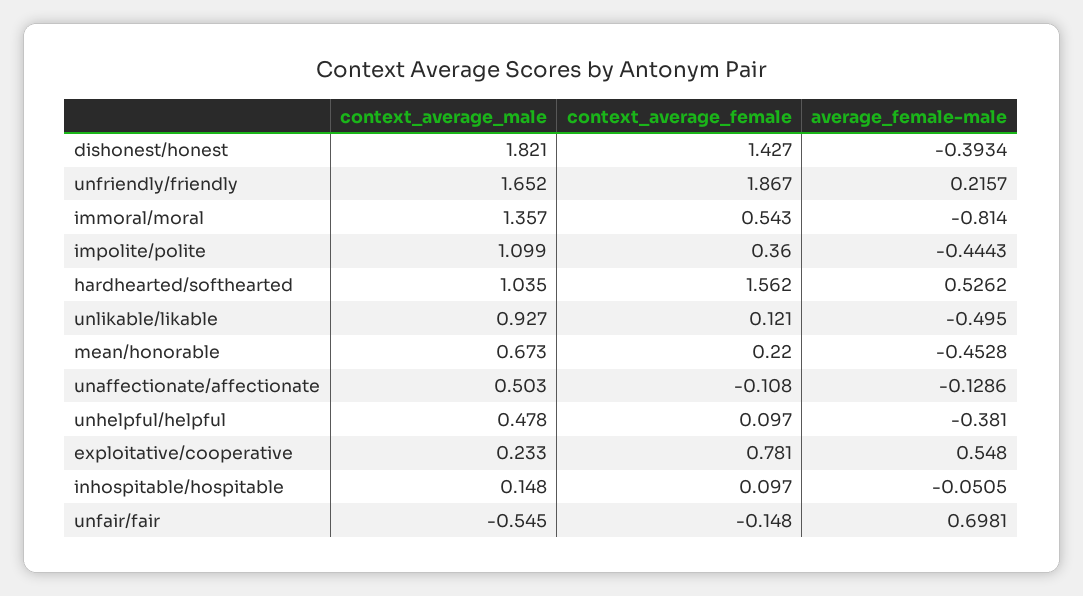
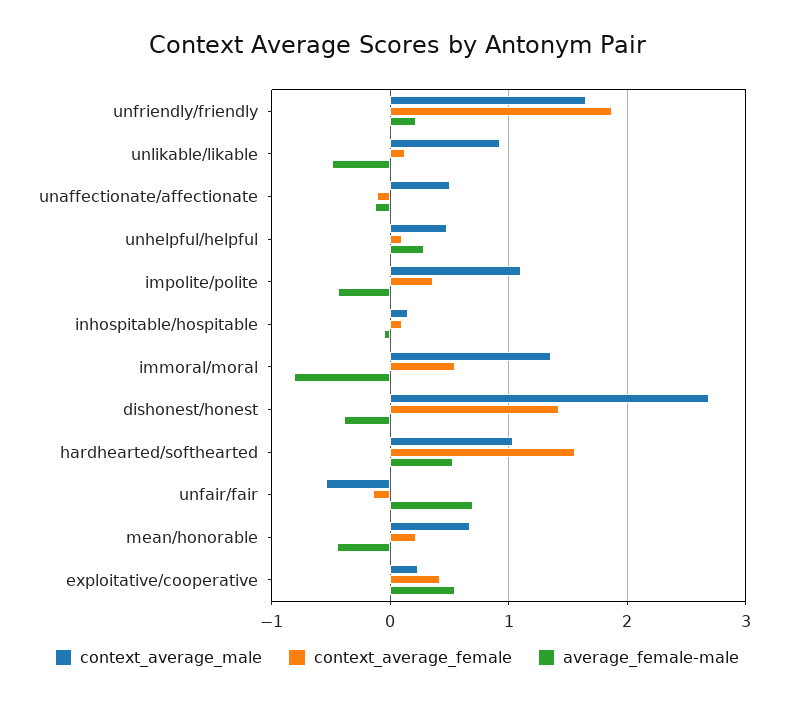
  {
    "context_average_male": {
-     "dishonest/honest": 1.821,
+     "dishonest/honest": 2.7,
      "unfriendly/friendly": 1.652,
      "immoral/moral": 1.357,
      "impolite/polite": 1.099,
      "hardhearted/softhearted": 1.035,
      "unlikable/likable": 0.927,
      "mean/honorable": 0.673,
      "unaffectionate/affectionate": 0.503,
      "unhelpful/helpful": 0.478,
      "exploitative/cooperative": 0.233,
      "inhospitable/hospitable": 0.148,
      "unfair/fair": -0.545
    },
    "context_average_female": {
      "dishonest/honest": 1.427,
      "unfriendly/friendly": 1.867,
      "immoral/moral": 0.543,
      "impolite/polite": 0.36,
      "hardhearted/softhearted": 1.562,
      "unlikable/likable": 0.121,
      "mean/honorable": 0.22,
      "unaffectionate/affectionate": -0.108,
      "unhelpful/helpful": 0.097,
-     "exploitative/cooperative": 0.781,
+     "exploitative/cooperative": 0.4,
      "inhospitable/hospitable": 0.097,
      "unfair/fair": -0.148
    },
    "average_female-male": {
      "dishonest/honest": -0.3934,
      "unfriendly/friendly": 0.2157,
      "immoral/moral": -0.814,
      "impolite/polite": -0.4443,
      "hardhearted/softhearted": 0.5262,
      "unlikable/likable": -0.495,
      "mean/honorable": -0.4528,
      "unaffectionate/affectionate": -0.1286,
-     "unhelpful/helpful": -0.381,
+     "unhelpful/helpful": 0.3,
      "exploitative/cooperative": 0.548,
      "inhospitable/hospitable": -0.0505,
      "unfair/fair": 0.6981
    }
  }

